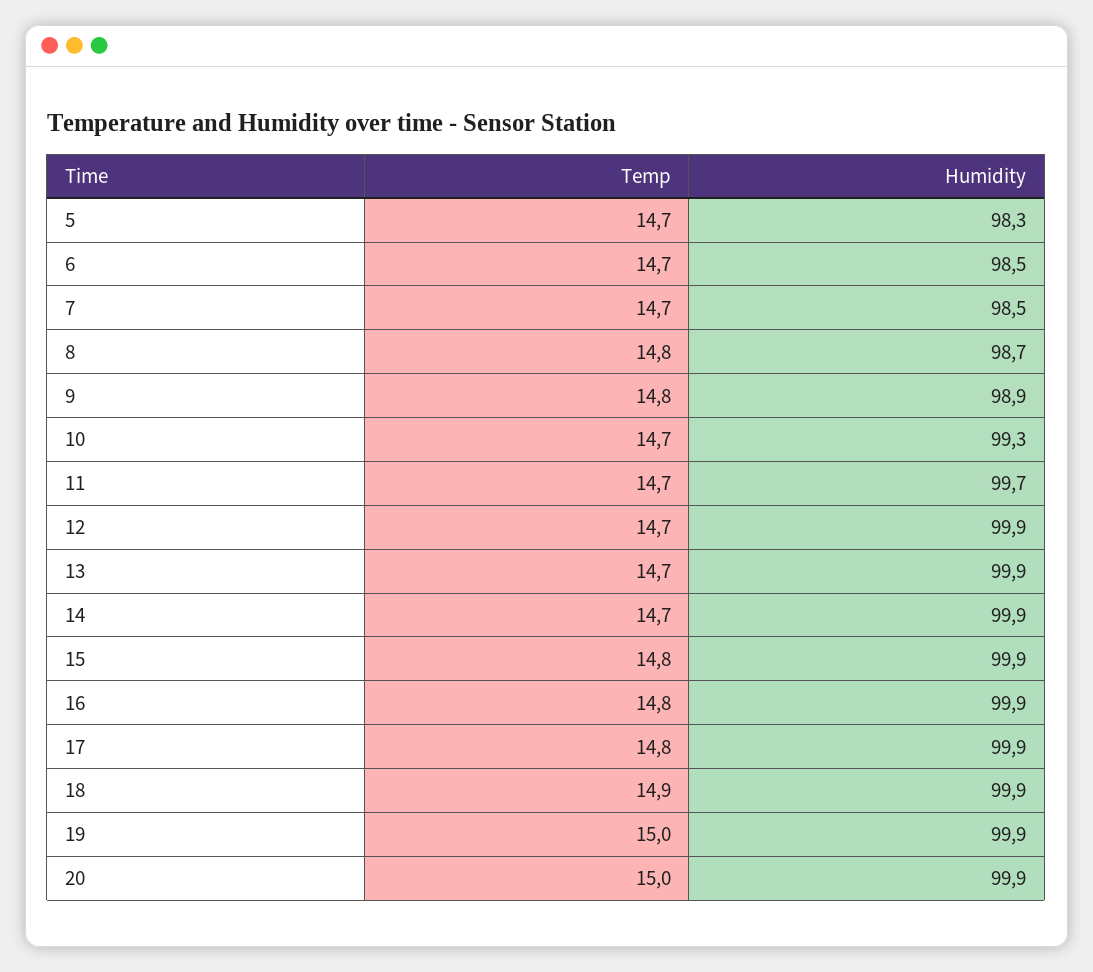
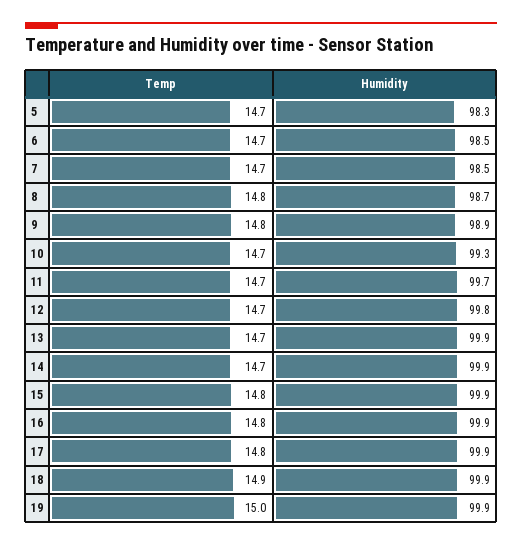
  {
    "Temp": {
      "5": 14.7,
      "6": 14.7,
      "7": 14.7,
      "8": 14.8,
      "9": 14.8,
      "10": 14.7,
      "11": 14.7,
      "12": 14.7,
      "13": 14.7,
      "14": 14.7,
      "15": 14.8,
      "16": 14.8,
      "17": 14.8,
      "18": 14.9,
-     "19": 15,
+     "19": 15
-     "20": 15
    },
    "Humidity": {
      "5": 98.3,
      "6": 98.5,
      "7": 98.5,
      "8": 98.7,
      "9": 98.9,
      "10": 99.3,
      "11": 99.7,
-     "12": 99.9,
+     "12": 99.8,
      "13": 99.9,
      "14": 99.9,
      "15": 99.9,
      "16": 99.9,
      "17": 99.9,
      "18": 99.9,
-     "19": 99.9,
+     "19": 99.9
-     "20": 99.9
    }
  }

